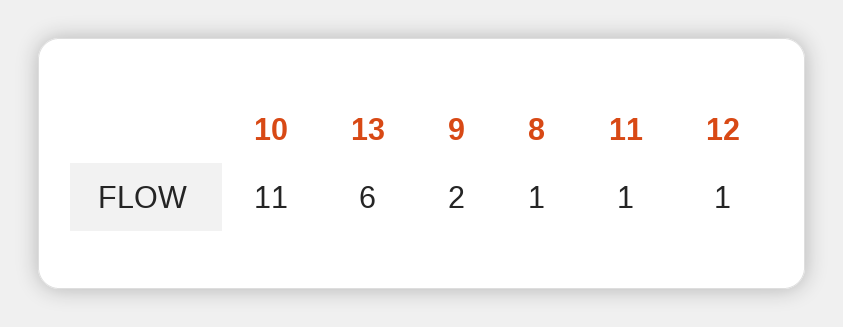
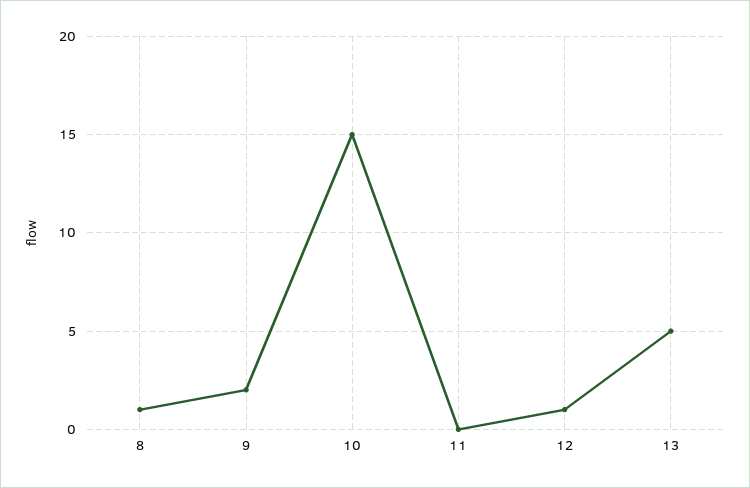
  {
-   "10": 11,
+   "10": 15,
-   "13": 6,
+   "13": 5,
    "9": 2,
    "8": 1,
-   "11": 1,
+   "11": 0,
    "12": 1
  }

